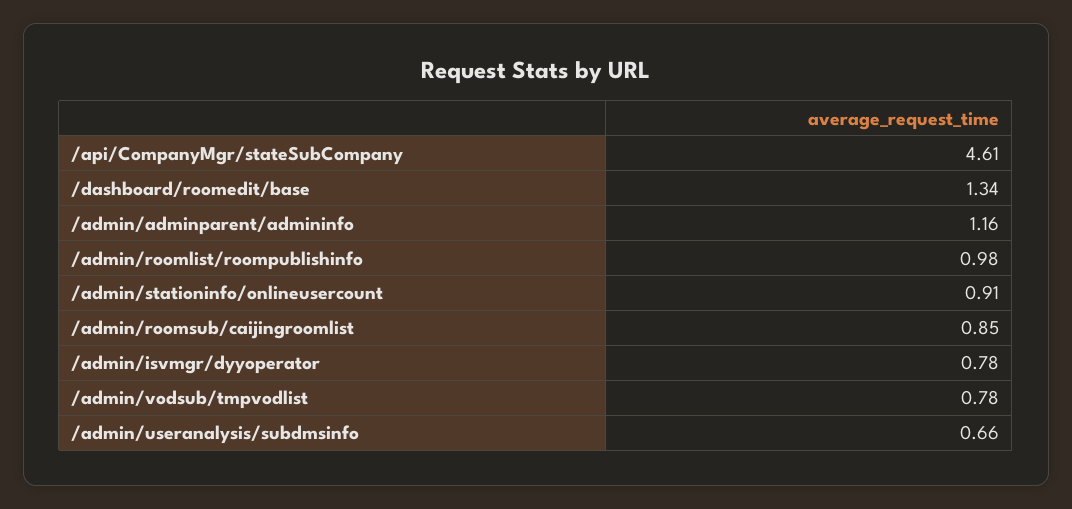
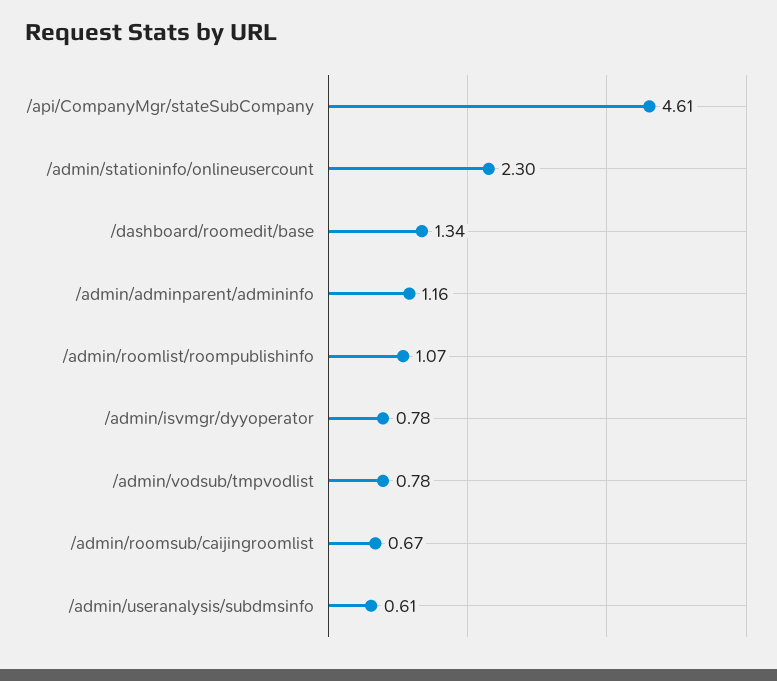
  {
    "/api/CompanyMgr/stateSubCompany": 4.61,
    "/dashboard/roomedit/base": 1.34,
    "/admin/adminparent/admininfo": 1.16,
-   "/admin/roomlist/roompublishinfo": 0.98,
+   "/admin/roomlist/roompublishinfo": 1.07,
-   "/admin/stationinfo/onlineusercount": 0.91,
+   "/admin/stationinfo/onlineusercount": 2.3,
-   "/admin/roomsub/caijingroomlist": 0.85,
+   "/admin/roomsub/caijingroomlist": 0.67,
    "/admin/isvmgr/dyyoperator": 0.78,
    "/admin/vodsub/tmpvodlist": 0.78,
-   "/admin/useranalysis/subdmsinfo": 0.66
+   "/admin/useranalysis/subdmsinfo": 0.61
  }

